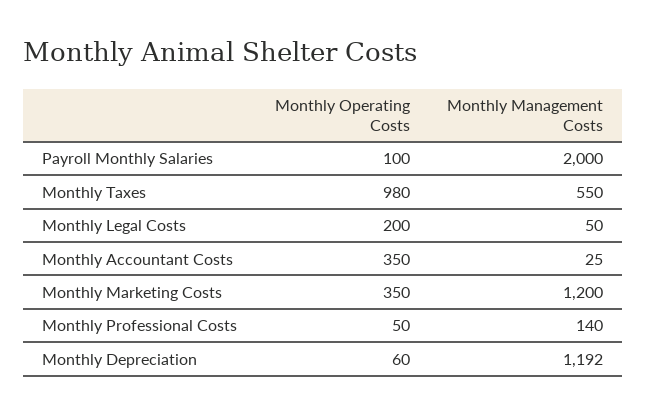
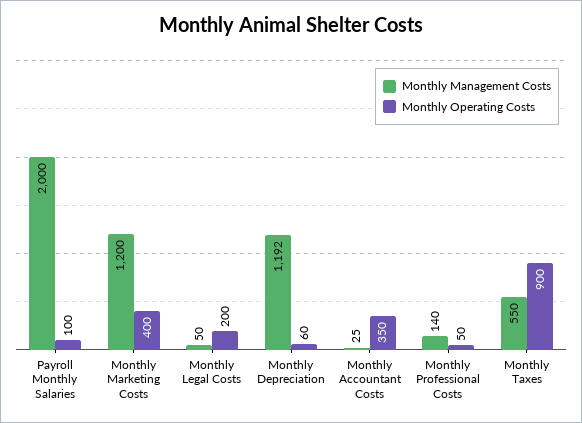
  {
    "Monthly Operating Costs": {
      "Payroll Monthly Salaries": 100,
-     "Monthly Taxes": 980,
+     "Monthly Taxes": 900,
      "Monthly Legal Costs": 200,
      "Monthly Accountant Costs": 350,
-     "Monthly Marketing Costs": 350,
+     "Monthly Marketing Costs": 400,
      "Monthly Professional Costs": 50,
      "Monthly Depreciation": 60
    },
    "Monthly Management Costs": {
      "Payroll Monthly Salaries": 2000,
      "Monthly Taxes": 550,
      "Monthly Legal Costs": 50,
      "Monthly Accountant Costs": 25,
      "Monthly Marketing Costs": 1200,
      "Monthly Professional Costs": 140,
      "Monthly Depreciation": 1192
    }
  }

